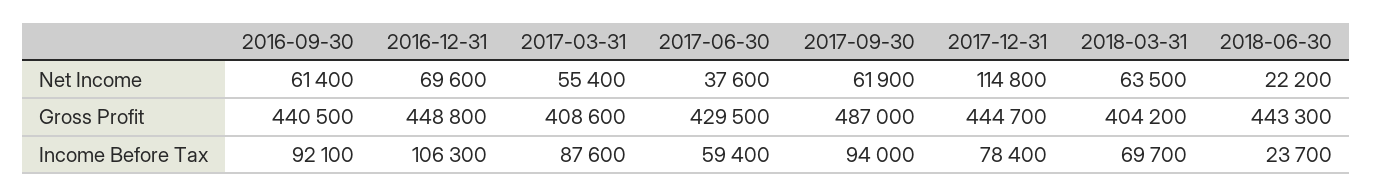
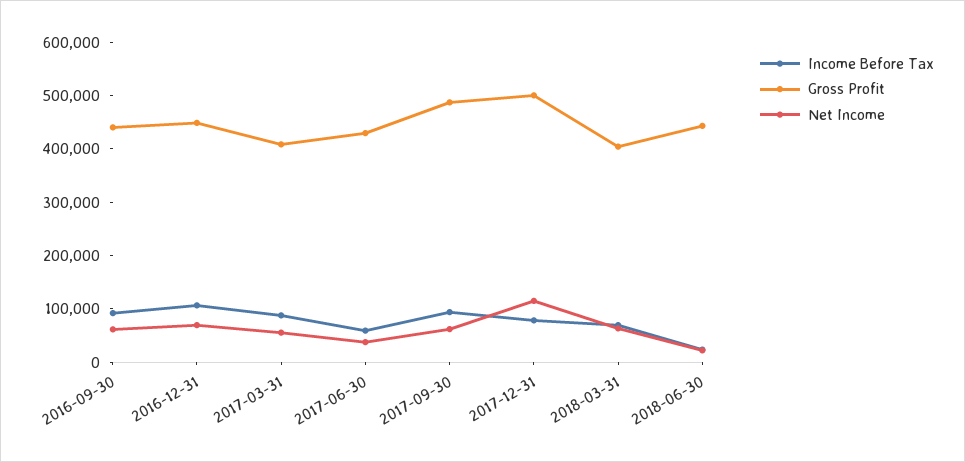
  {
    "Net Income": {
      "2016-09-30": 61400,
      "2016-12-31": 69600,
      "2017-03-31": 55400,
      "2017-06-30": 37600,
      "2017-09-30": 61900,
      "2017-12-31": 114800,
      "2018-03-31": 63500,
      "2018-06-30": 22200
    },
    "Gross Profit": {
      "2016-09-30": 440500,
      "2016-12-31": 448800,
      "2017-03-31": 408600,
      "2017-06-30": 429500,
      "2017-09-30": 487000,
-     "2017-12-31": 444700,
+     "2017-12-31": 500000,
      "2018-03-31": 404200,
      "2018-06-30": 443300
    },
    "Income Before Tax": {
      "2016-09-30": 92100,
      "2016-12-31": 106300,
      "2017-03-31": 87600,
      "2017-06-30": 59400,
      "2017-09-30": 94000,
      "2017-12-31": 78400,
      "2018-03-31": 69700,
      "2018-06-30": 23700
    }
  }

